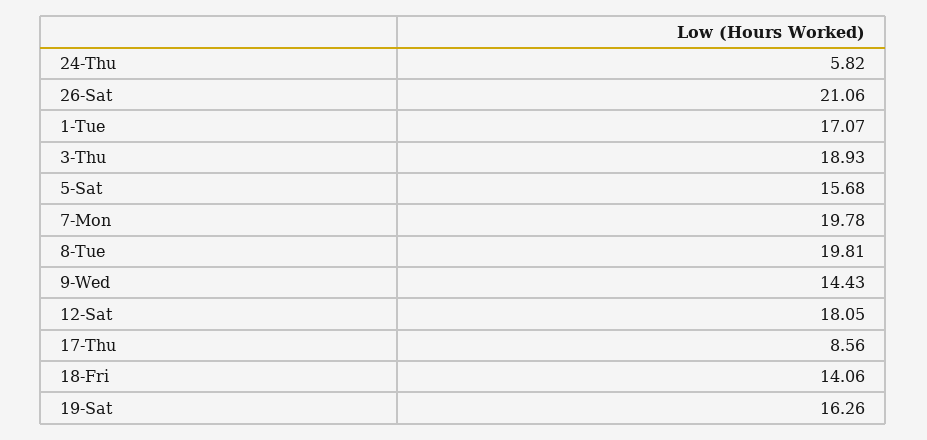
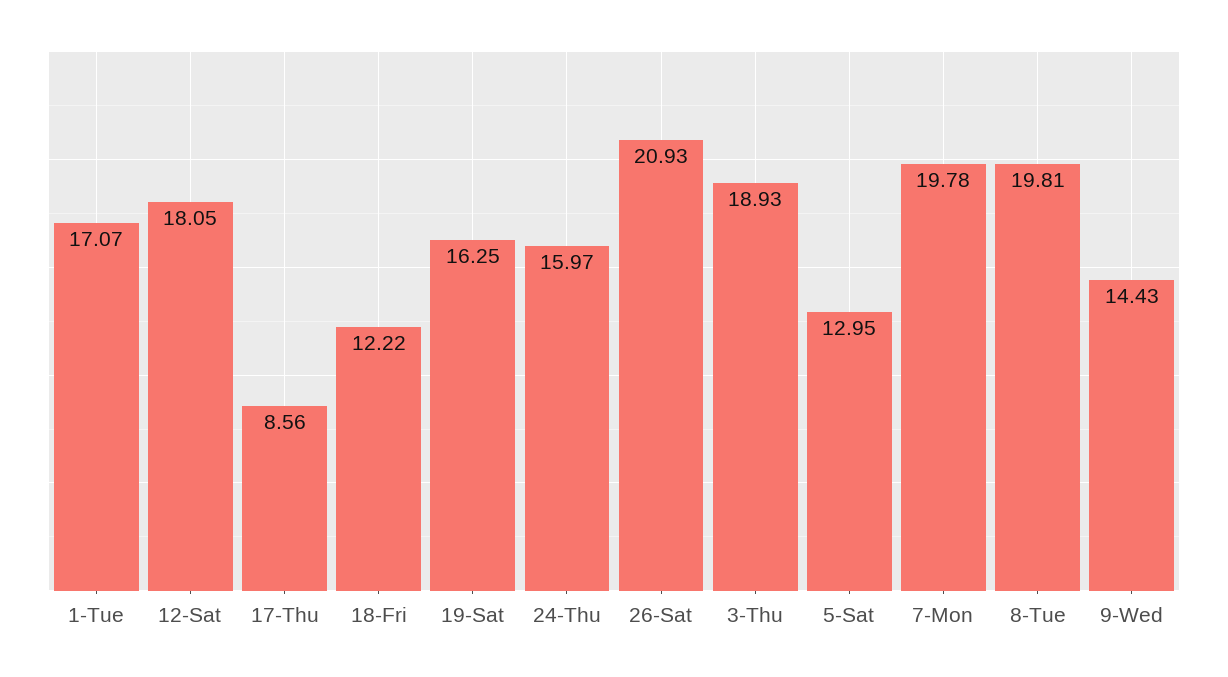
  {
-   "24-Thu": 5.82,
+   "24-Thu": 15.97,
-   "26-Sat": 21.06,
+   "26-Sat": 20.93,
    "1-Tue": 17.07,
    "3-Thu": 18.93,
-   "5-Sat": 15.68,
+   "5-Sat": 12.95,
    "7-Mon": 19.78,
    "8-Tue": 19.81,
    "9-Wed": 14.43,
    "12-Sat": 18.05,
    "17-Thu": 8.56,
-   "18-Fri": 14.06,
+   "18-Fri": 12.22,
-   "19-Sat": 16.26
+   "19-Sat": 16.25
  }

